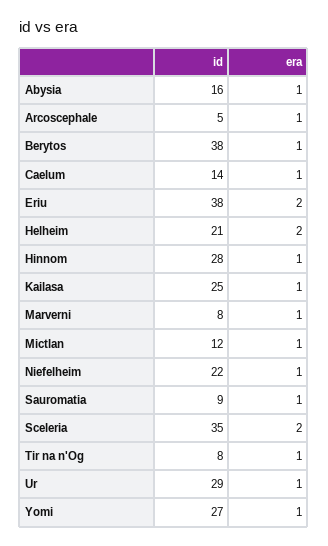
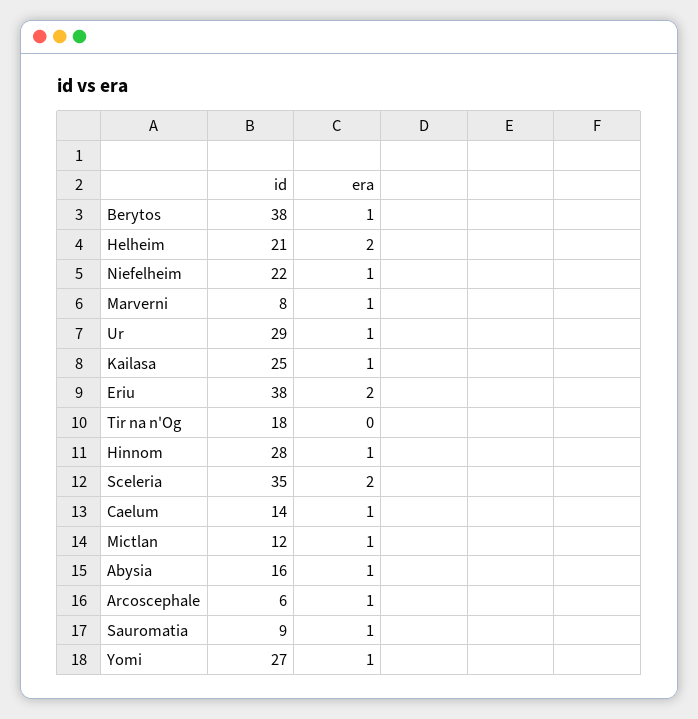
  {
    "id": {
      "Abysia": 16,
-     "Arcoscephale": 5,
+     "Arcoscephale": 6,
      "Berytos": 38,
      "Caelum": 14,
      "Eriu": 38,
      "Helheim": 21,
      "Hinnom": 28,
      "Kailasa": 25,
      "Marverni": 8,
      "Mictlan": 12,
      "Niefelheim": 22,
      "Sauromatia": 9,
      "Sceleria": 35,
-     "Tir na n'Og": 8,
+     "Tir na n'Og": 18,
      "Ur": 29,
      "Yomi": 27
    },
    "era": {
      "Abysia": 1,
      "Arcoscephale": 1,
      "Berytos": 1,
      "Caelum": 1,
      "Eriu": 2,
      "Helheim": 2,
      "Hinnom": 1,
      "Kailasa": 1,
      "Marverni": 1,
      "Mictlan": 1,
      "Niefelheim": 1,
      "Sauromatia": 1,
      "Sceleria": 2,
-     "Tir na n'Og": 1,
+     "Tir na n'Og": 0,
      "Ur": 1,
      "Yomi": 1
    }
  }

